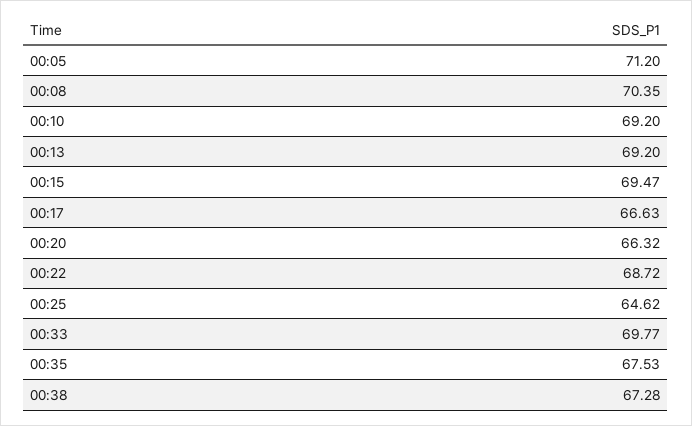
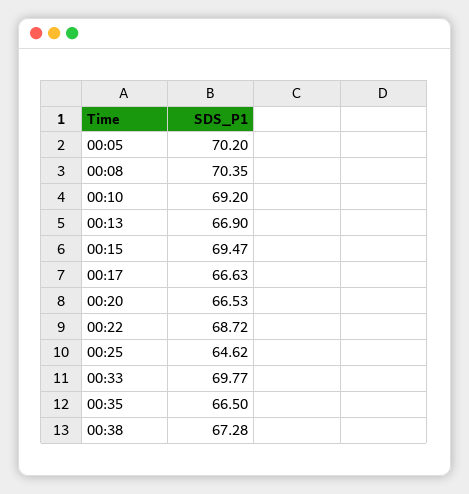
  {
-   "00:05": 71.2,
+   "00:05": 70.2,
    "00:08": 70.35,
    "00:10": 69.2,
-   "00:13": 69.2,
+   "00:13": 66.9,
    "00:15": 69.47,
    "00:17": 66.63,
-   "00:20": 66.32,
+   "00:20": 66.53,
    "00:22": 68.72,
    "00:25": 64.62,
    "00:33": 69.77,
-   "00:35": 67.53,
+   "00:35": 66.5,
    "00:38": 67.28
  }

